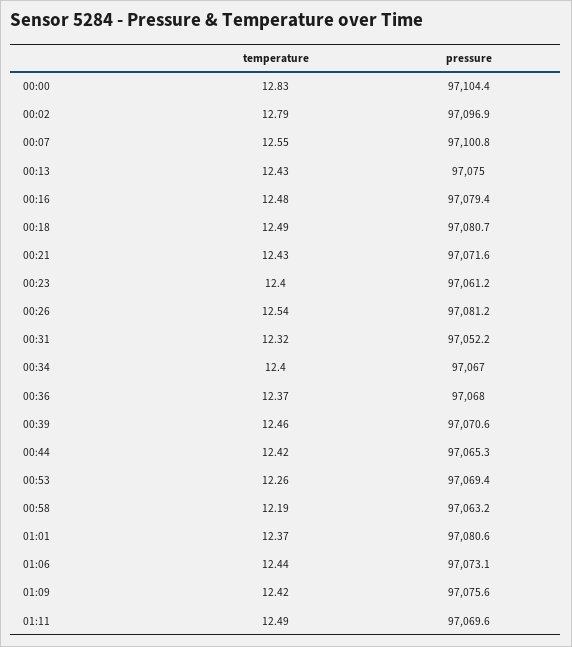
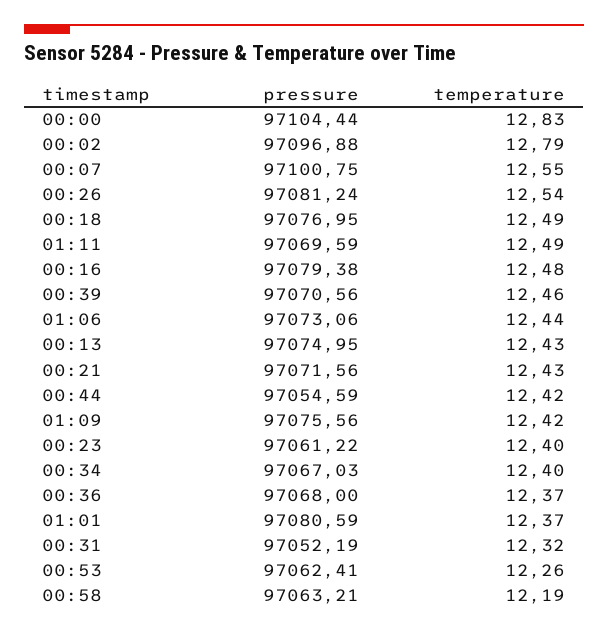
  {
    "temperature": {
      "00:00": 12.83,
      "00:02": 12.79,
      "00:07": 12.55,
      "00:13": 12.43,
      "00:16": 12.48,
      "00:18": 12.49,
      "00:21": 12.43,
      "00:23": 12.4,
      "00:26": 12.54,
      "00:31": 12.32,
      "00:34": 12.4,
      "00:36": 12.37,
      "00:39": 12.46,
      "00:44": 12.42,
      "00:53": 12.26,
      "00:58": 12.19,
      "01:01": 12.37,
      "01:06": 12.44,
      "01:09": 12.42,
      "01:11": 12.49
    },
    "pressure": {
      "00:00": 97104.44,
      "00:02": 97096.88,
      "00:07": 97100.75,
      "00:13": 97074.95,
      "00:16": 97079.38,
-     "00:18": 97080.7,
+     "00:18": 97076.95,
      "00:21": 97071.56,
      "00:23": 97061.22,
      "00:26": 97081.24,
      "00:31": 97052.19,
      "00:34": 97067.03,
      "00:36": 97068,
      "00:39": 97070.56,
-     "00:44": 97065.3,
+     "00:44": 97054.59,
-     "00:53": 97069.4,
+     "00:53": 97062.41,
      "00:58": 97063.21,
      "01:01": 97080.59,
      "01:06": 97073.06,
      "01:09": 97075.56,
      "01:11": 97069.59
    }
  }

